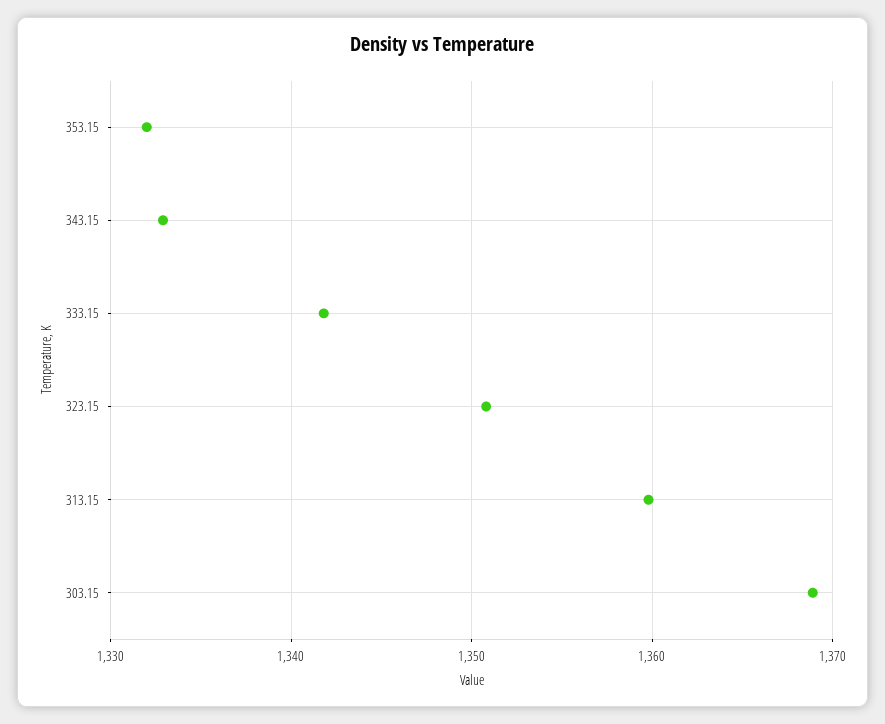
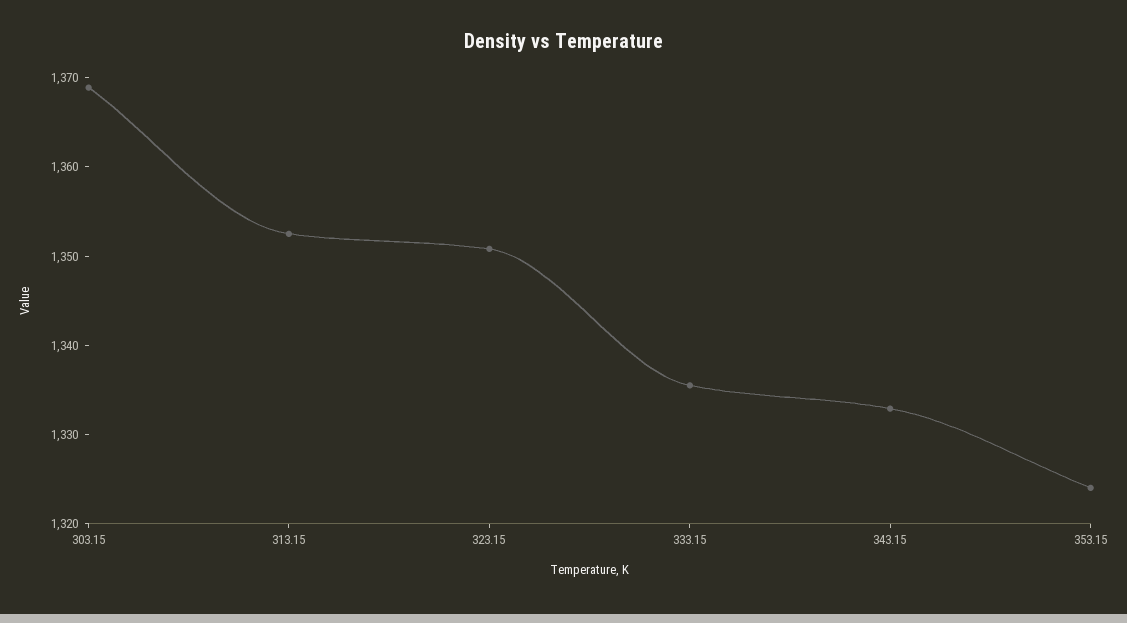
  {
-   "353.15": 1332,
+   "353.15": 1324,
    "343.15": 1333,
-   "333.15": 1342,
+   "333.15": 1336,
    "323.15": 1351,
-   "313.15": 1360,
+   "313.15": 1352,
    "303.15": 1369
  }

